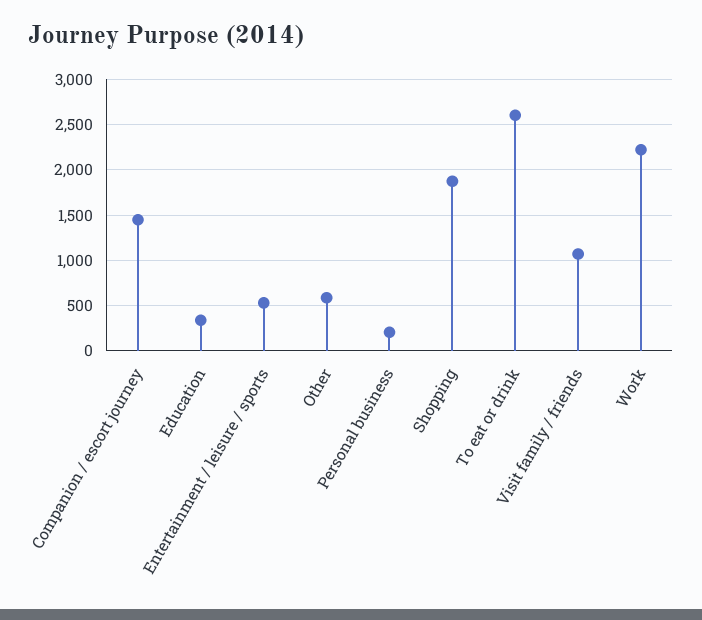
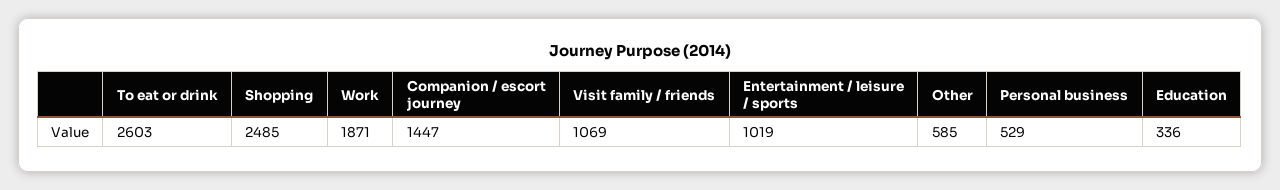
  {
    "Companion / escort journey": 1447,
    "Education": 336,
-   "Entertainment / leisure / sports": 500,
+   "Entertainment / leisure / sports": 1019,
    "Other": 585,
-   "Personal business": 200,
+   "Personal business": 529,
-   "Shopping": 1900,
+   "Shopping": 2485,
    "To eat or drink": 2603,
    "Visit family / friends": 1069,
-   "Work": 2200
+   "Work": 1871
  }

